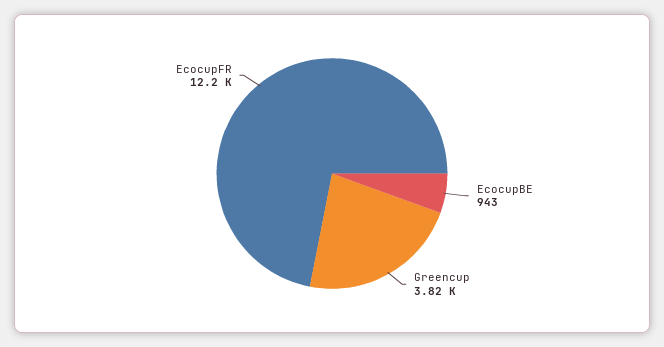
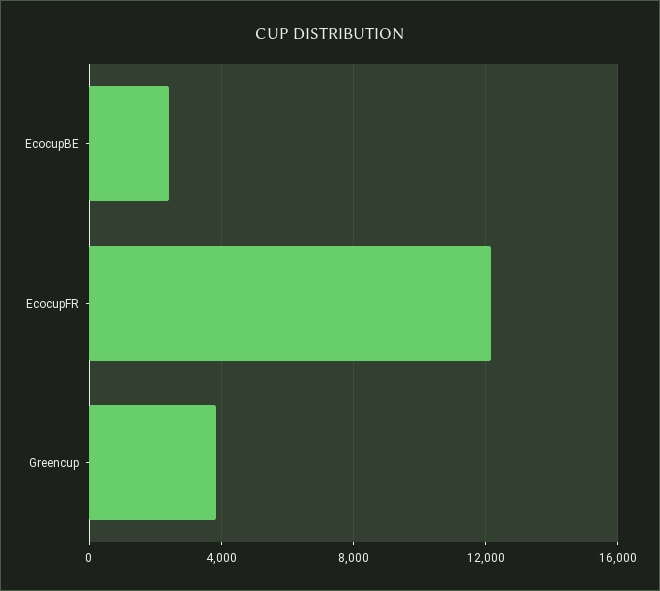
  {
-   "EcocupBE": 943,
+   "EcocupBE": 2500,
    "Greencup": 3820,
    "EcocupFR": 12200
  }

